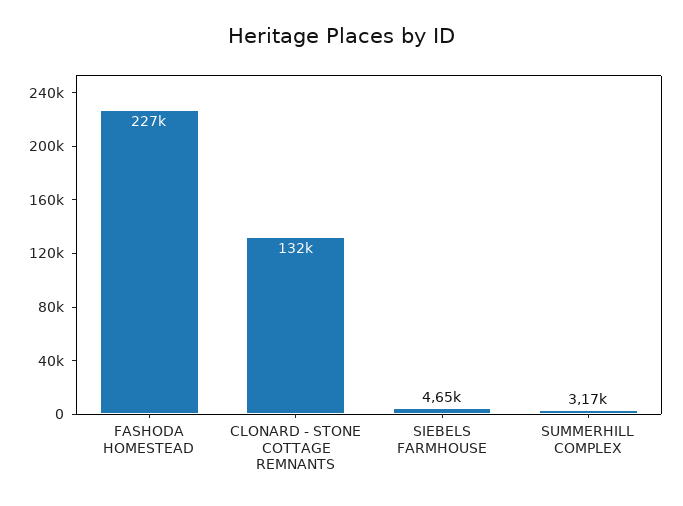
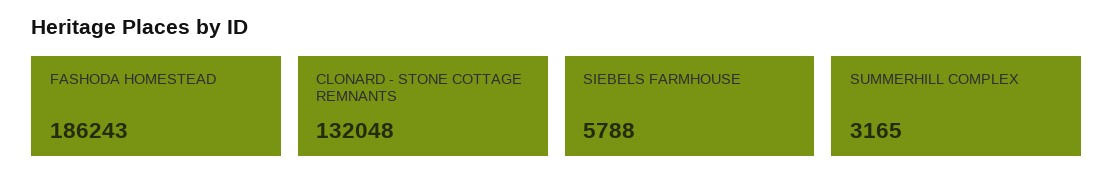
  {
-   "FASHODA HOMESTEAD": 227000,
+   "FASHODA HOMESTEAD": 186243,
    "CLONARD - STONE COTTAGE REMNANTS": 132048,
-   "SIEBELS FARMHOUSE": 4650,
+   "SIEBELS FARMHOUSE": 5788,
    "SUMMERHILL COMPLEX": 3165
  }

